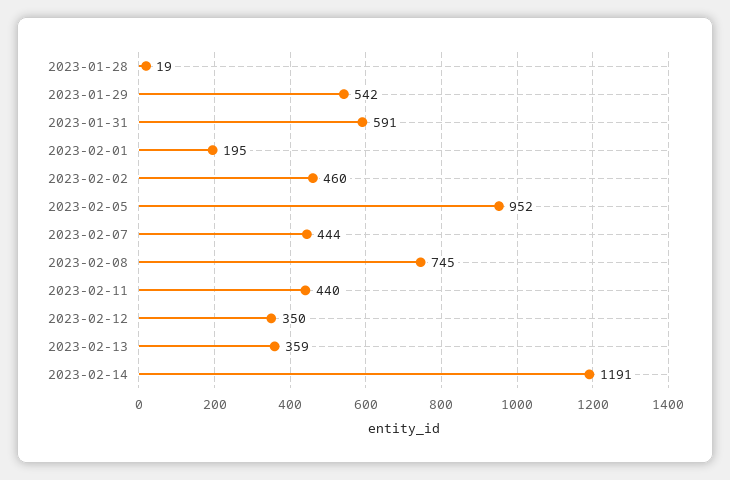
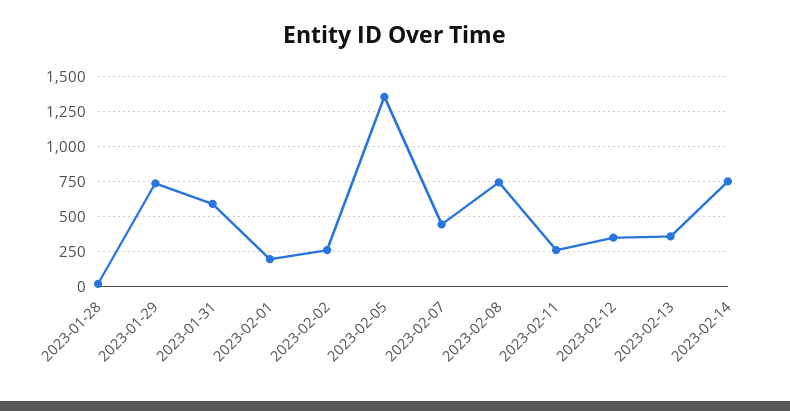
  {
    "2023-01-28": 19,
-   "2023-01-29": 542,
+   "2023-01-29": 750,
    "2023-01-31": 591,
    "2023-02-01": 195,
-   "2023-02-02": 460,
+   "2023-02-02": 250,
-   "2023-02-05": 952,
+   "2023-02-05": 1350,
    "2023-02-07": 444,
    "2023-02-08": 745,
-   "2023-02-11": 440,
+   "2023-02-11": 250,
    "2023-02-12": 350,
    "2023-02-13": 359,
-   "2023-02-14": 1191
+   "2023-02-14": 750
  }

